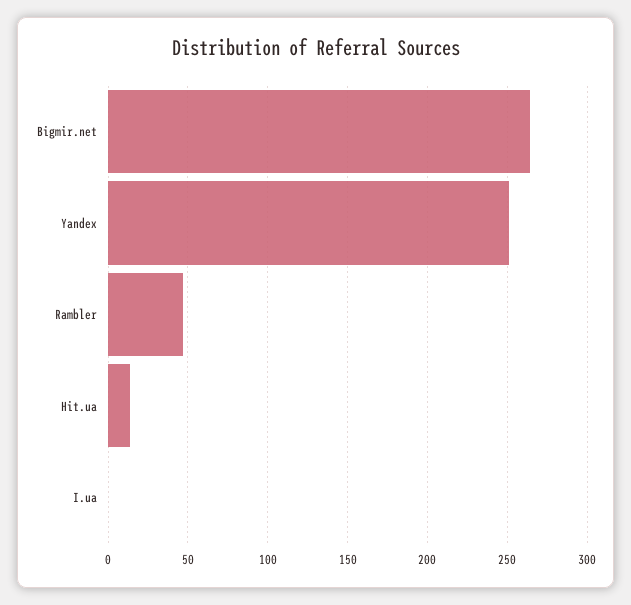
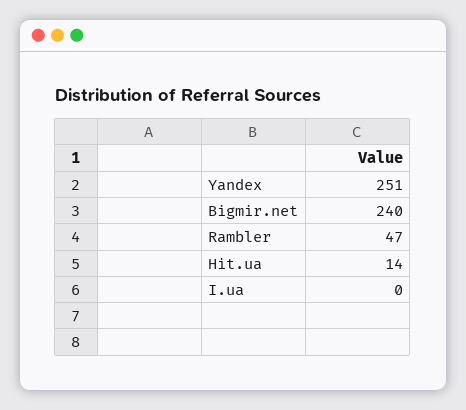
  {
-   "Bigmir.net": 265,
+   "Bigmir.net": 240,
    "Yandex": 251,
    "Rambler": 47,
    "Hit.ua": 14,
    "I.ua": 0
  }

